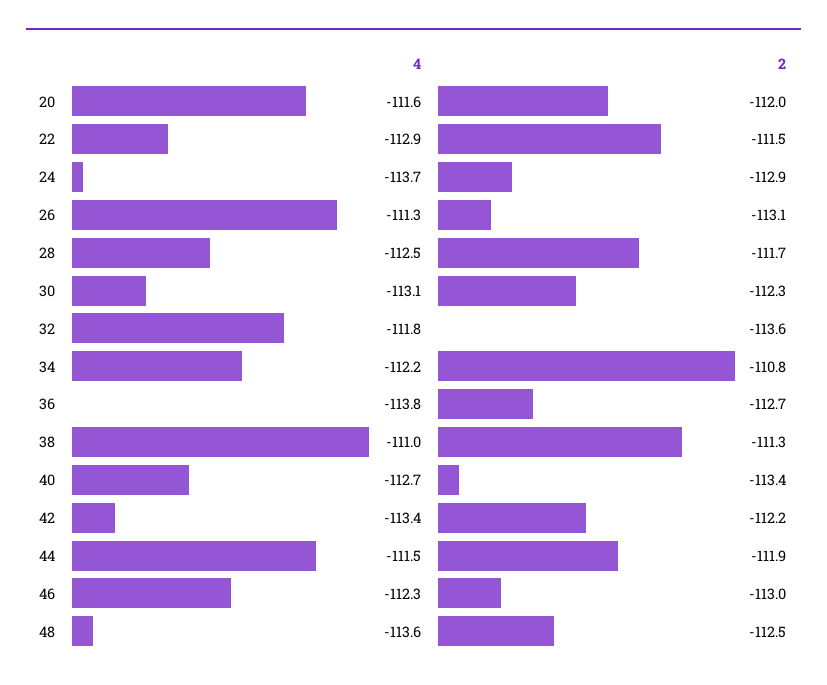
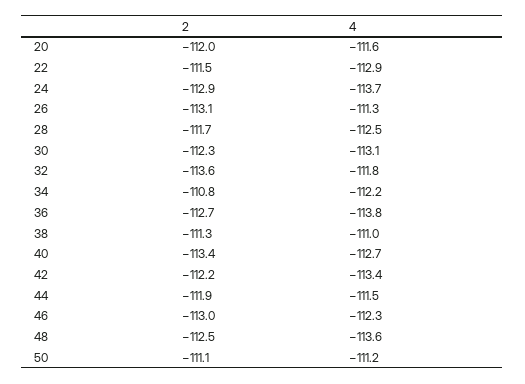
  {
    "4": {
      "20": -111.6,
      "22": -112.9,
      "24": -113.7,
      "26": -111.3,
      "28": -112.5,
      "30": -113.1,
      "32": -111.8,
      "34": -112.2,
      "36": -113.8,
      "38": -111,
      "40": -112.7,
      "42": -113.4,
      "44": -111.5,
      "46": -112.3,
-     "48": -113.6
+     "48": -113.6,
+     "50": -111.2
    },
    "2": {
      "20": -112,
      "22": -111.5,
      "24": -112.9,
      "26": -113.1,
      "28": -111.7,
      "30": -112.3,
      "32": -113.6,
      "34": -110.8,
      "36": -112.7,
      "38": -111.3,
      "40": -113.4,
      "42": -112.2,
      "44": -111.9,
      "46": -113,
-     "48": -112.5
+     "48": -112.5,
+     "50": -111.1
    }
  }

